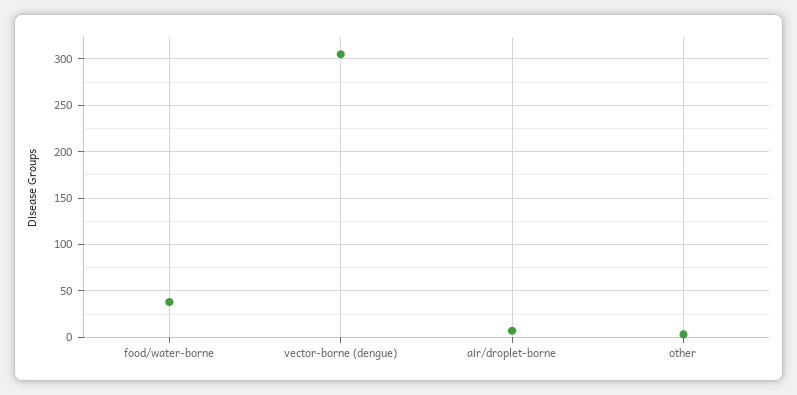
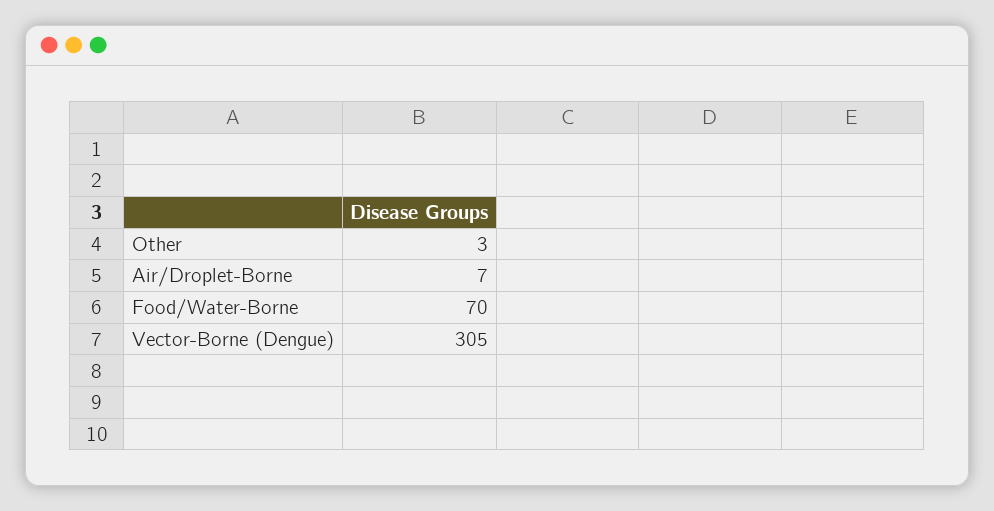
  {
-   "food/water-borne": 40,
+   "food/water-borne": 70,
    "vector-borne (dengue)": 305,
    "air/droplet-borne": 7,
    "other": 3
  }

